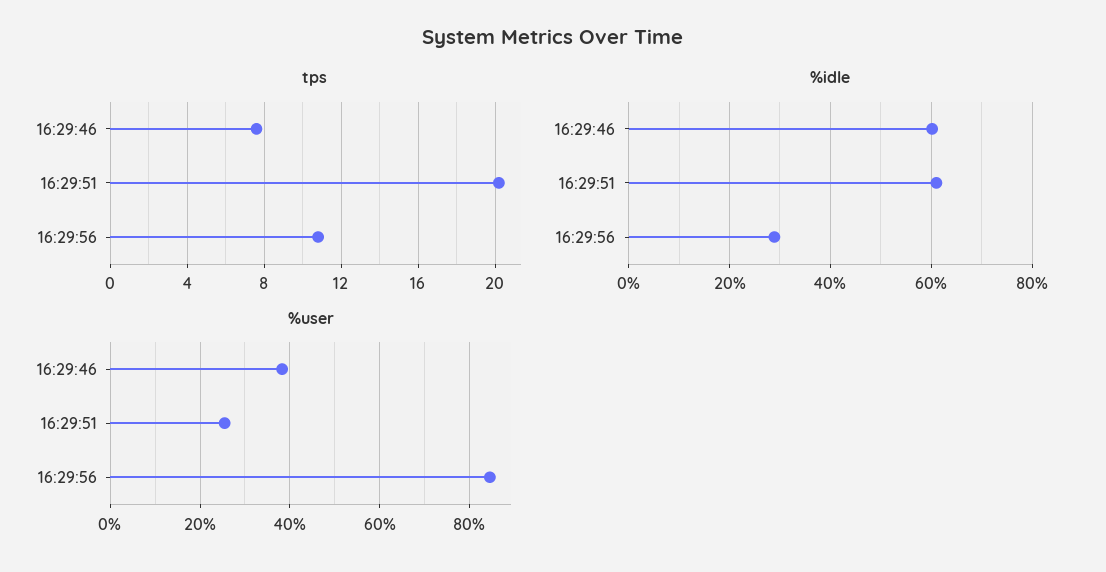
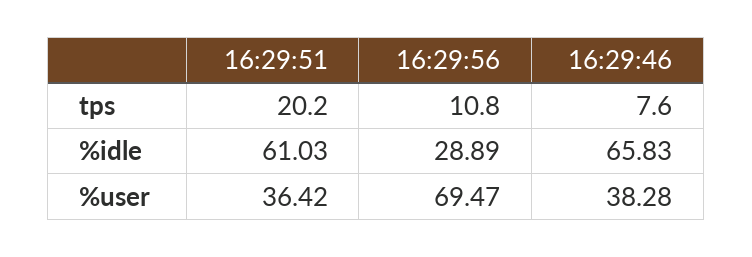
  {
    "tps": {
      "16:29:46": 7.6,
      "16:29:51": 20.2,
      "16:29:56": 10.8
    },
    "%idle": {
-     "16:29:46": 60,
+     "16:29:46": 65.83,
      "16:29:51": 61.03,
      "16:29:56": 28.89
    },
    "%user": {
      "16:29:46": 38.28,
-     "16:29:51": 26,
+     "16:29:51": 36.42,
-     "16:29:56": 84
+     "16:29:56": 69.47
    }
  }

